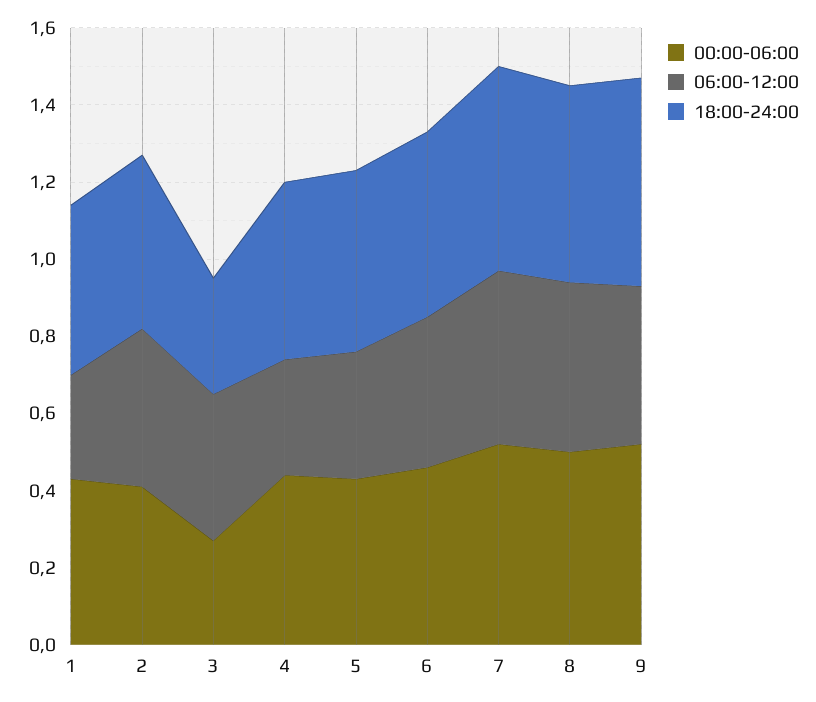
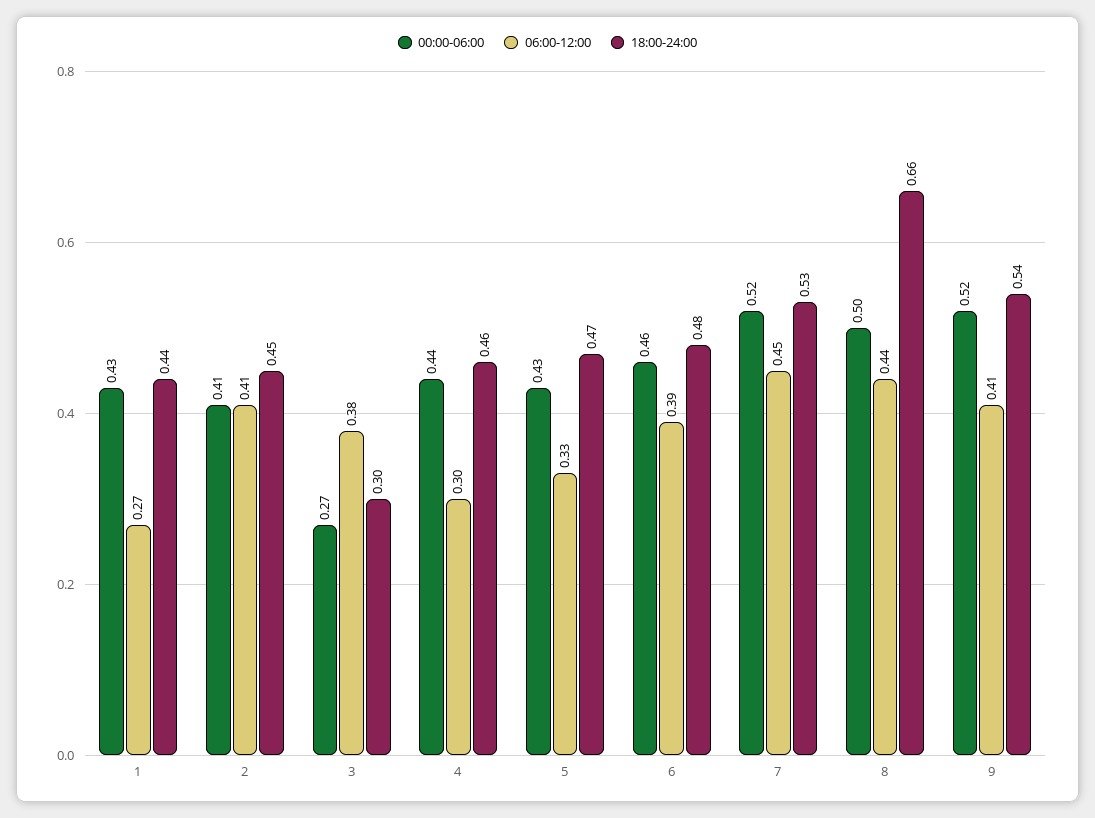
  {
    "00:00-06:00": {
      "1": 0.43,
      "2": 0.41,
      "3": 0.27,
      "4": 0.44,
      "5": 0.43,
      "6": 0.46,
      "7": 0.52,
      "8": 0.5,
      "9": 0.52
    },
    "06:00-12:00": {
      "1": 0.27,
      "2": 0.41,
      "3": 0.38,
      "4": 0.3,
      "5": 0.33,
      "6": 0.39,
      "7": 0.45,
      "8": 0.44,
      "9": 0.41
    },
    "18:00-24:00": {
      "1": 0.44,
      "2": 0.45,
      "3": 0.3,
      "4": 0.46,
      "5": 0.47,
      "6": 0.48,
      "7": 0.53,
-     "8": 0.5,
+     "8": 0.66,
      "9": 0.54
    }
  }

